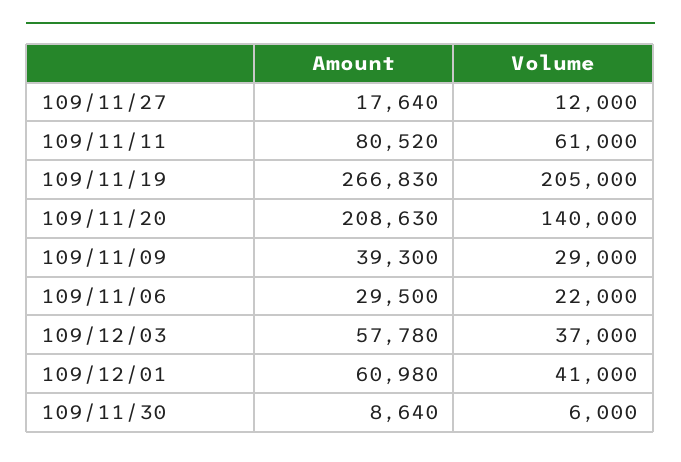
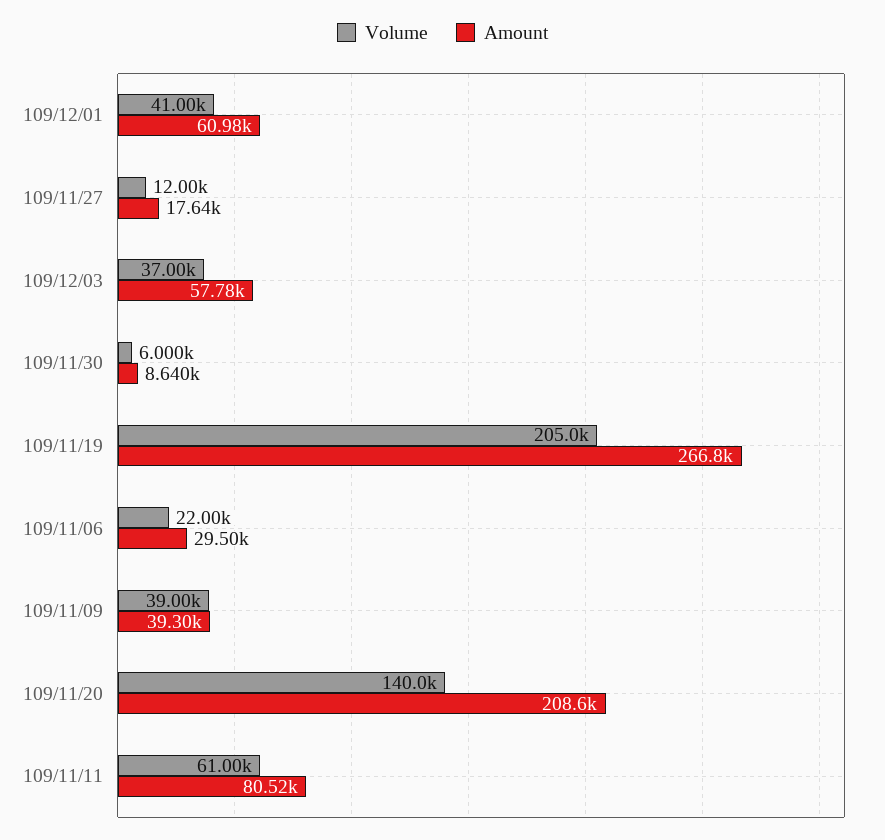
  {
    "Amount": {
      "109/11/27": 17640,
      "109/11/11": 80520,
      "109/11/19": 266830,
      "109/11/20": 208630,
      "109/11/09": 39300,
      "109/11/06": 29500,
      "109/12/03": 57780,
      "109/12/01": 60980,
      "109/11/30": 8640
    },
    "Volume": {
      "109/11/27": 12000,
      "109/11/11": 61000,
      "109/11/19": 205000,
      "109/11/20": 140000,
-     "109/11/09": 29000,
+     "109/11/09": 39000,
      "109/11/06": 22000,
      "109/12/03": 37000,
      "109/12/01": 41000,
      "109/11/30": 6000
    }
  }

